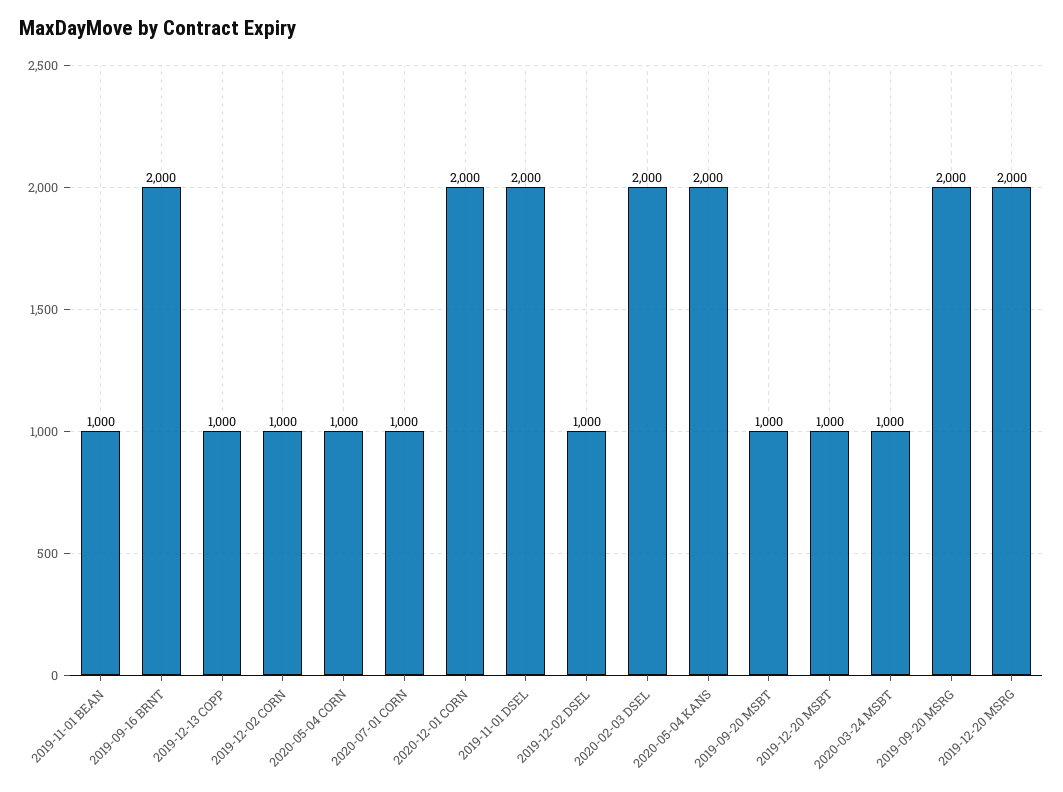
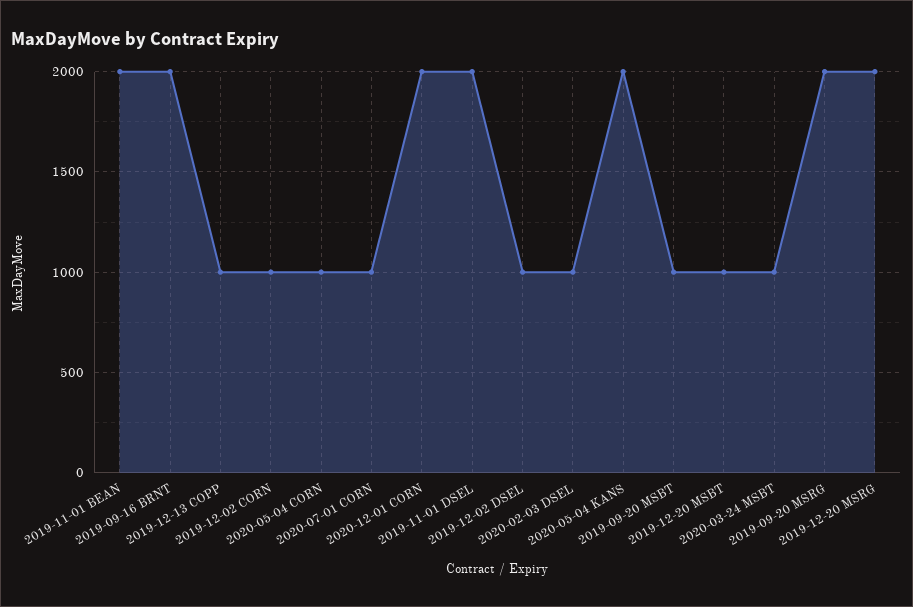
  {
-   "2019-11-01 BEAN": 1000,
+   "2019-11-01 BEAN": 2000,
    "2019-09-16 BRNT": 2000,
    "2019-12-13 COPP": 1000,
    "2019-12-02 CORN": 1000,
    "2020-05-04 CORN": 1000,
    "2020-07-01 CORN": 1000,
    "2020-12-01 CORN": 2000,
    "2019-11-01 DSEL": 2000,
    "2019-12-02 DSEL": 1000,
-   "2020-02-03 DSEL": 2000,
+   "2020-02-03 DSEL": 1000,
    "2020-05-04 KANS": 2000,
    "2019-09-20 MSBT": 1000,
    "2019-12-20 MSBT": 1000,
    "2020-03-24 MSBT": 1000,
    "2019-09-20 MSRG": 2000,
    "2019-12-20 MSRG": 2000
  }

